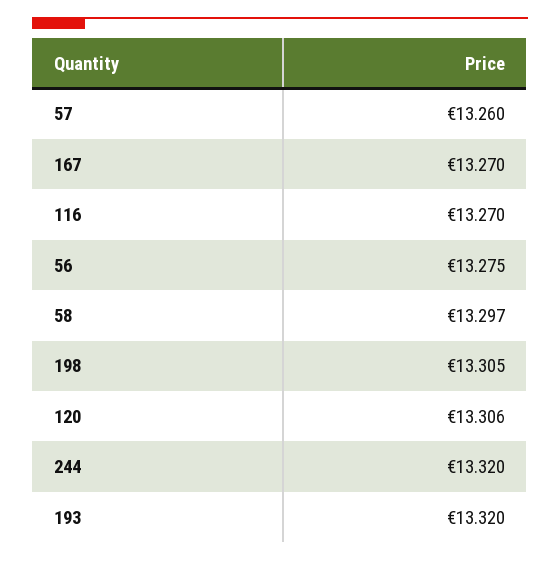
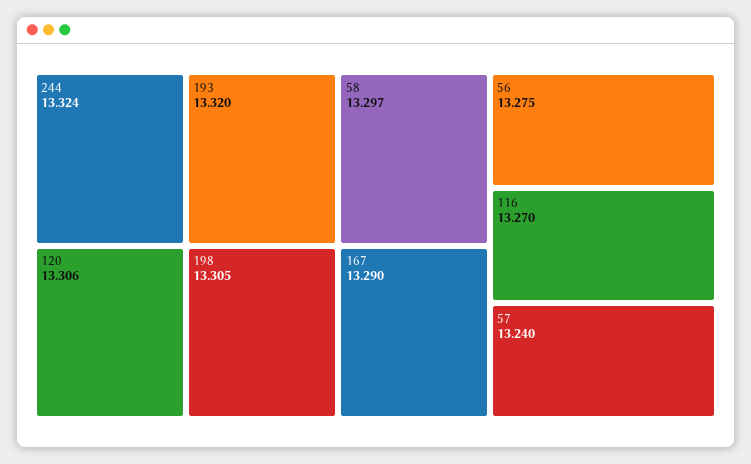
  {
-   "57": 13.26,
+   "57": 13.24,
-   "167": 13.27,
+   "167": 13.29,
    "116": 13.27,
    "56": 13.275,
    "58": 13.297,
    "198": 13.305,
    "120": 13.306,
-   "244": 13.32,
+   "244": 13.324,
    "193": 13.32
  }

